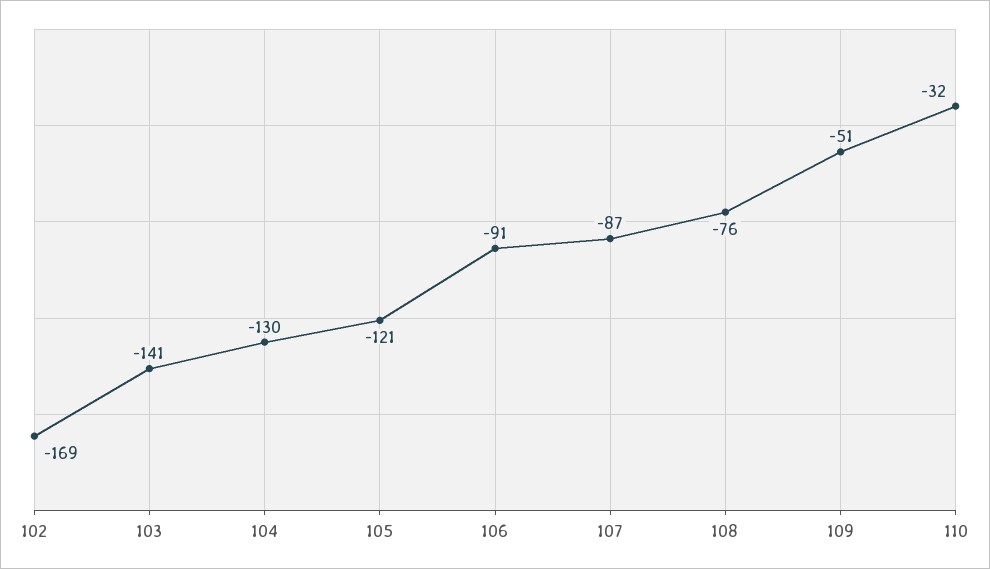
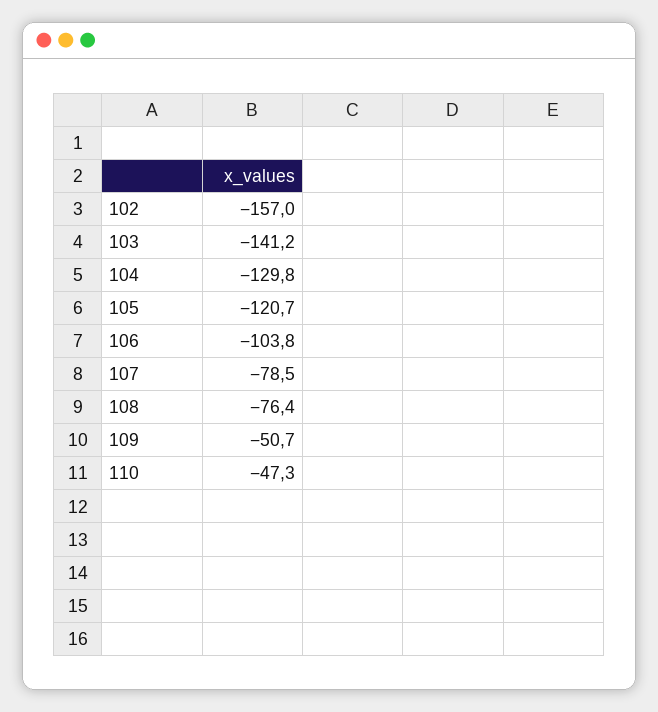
  {
-   "102": -169,
+   "102": -157,
    "103": -141.2,
    "104": -129.8,
    "105": -120.7,
-   "106": -91,
+   "106": -103.8,
-   "107": -87,
+   "107": -78.5,
    "108": -76.4,
    "109": -50.7,
-   "110": -32
+   "110": -47.3
  }

